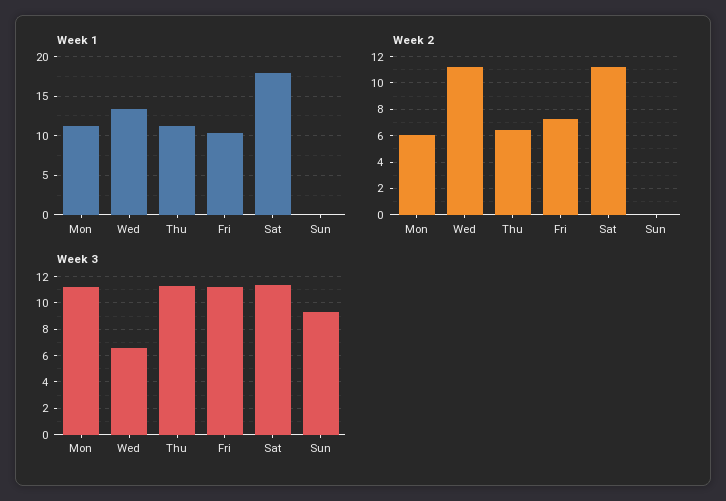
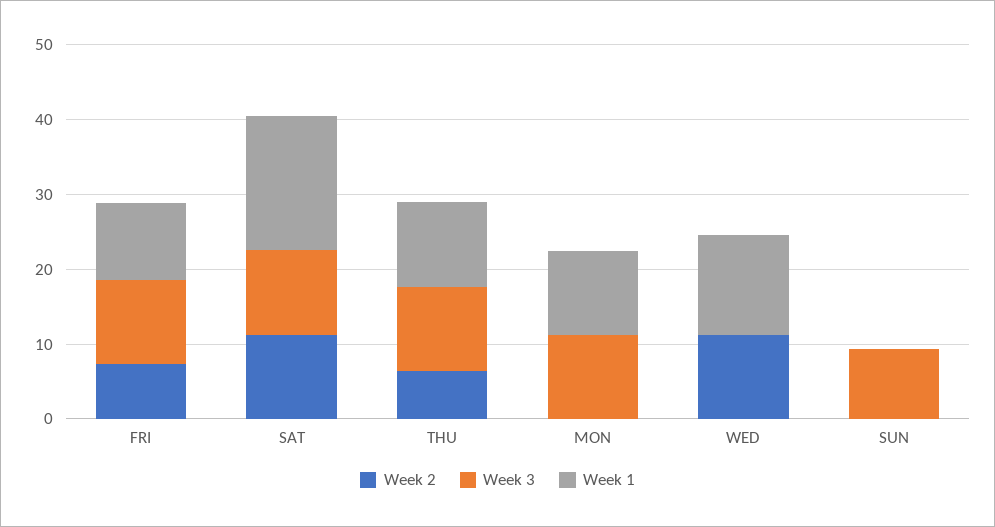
  {
    "Week 1": {
      "Mon": 11,
      "Wed": 13,
      "Thu": 11,
      "Fri": 10,
      "Sat": 18,
      "Sun": 0
    },
    "Week 2": {
-     "Mon": 6,
+     "Mon": 0,
      "Wed": 11.5,
      "Thu": 6.5,
      "Fri": 7.5,
      "Sat": 11,
      "Sun": 0
    },
    "Week 3": {
      "Mon": 11,
-     "Wed": 6.5,
+     "Wed": 0,
      "Thu": 11.5,
      "Fri": 11,
      "Sat": 11.5,
      "Sun": 9.5
    }
  }

